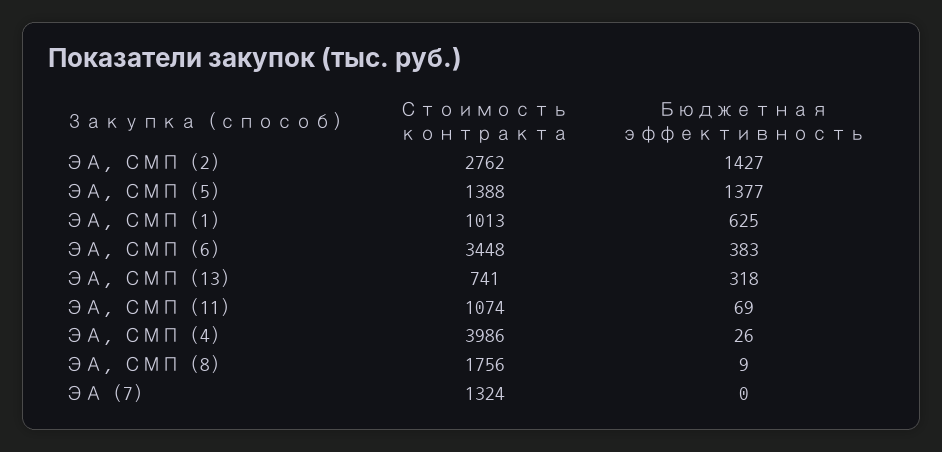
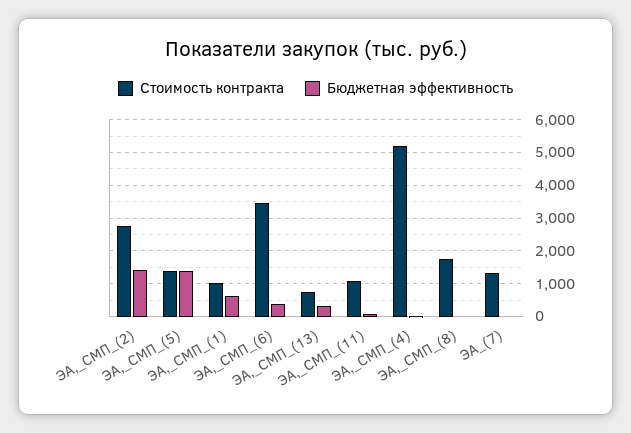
  {
    "Стоимость контракта": {
      "ЭА, СМП (2)": 2762,
      "ЭА, СМП (5)": 1388,
      "ЭА, СМП (1)": 1013,
      "ЭА, СМП (6)": 3448,
      "ЭА, СМП (13)": 741,
      "ЭА, СМП (11)": 1074,
-     "ЭА, СМП (4)": 3986,
+     "ЭА, СМП (4)": 5200,
      "ЭА, СМП (8)": 1756,
      "ЭА (7)": 1324
    },
    "Бюджетная эффективность": {
      "ЭА, СМП (2)": 1427,
      "ЭА, СМП (5)": 1377,
      "ЭА, СМП (1)": 625,
      "ЭА, СМП (6)": 383,
      "ЭА, СМП (13)": 318,
      "ЭА, СМП (11)": 69,
      "ЭА, СМП (4)": 26,
      "ЭА, СМП (8)": 9,
      "ЭА (7)": 0
    }
  }

